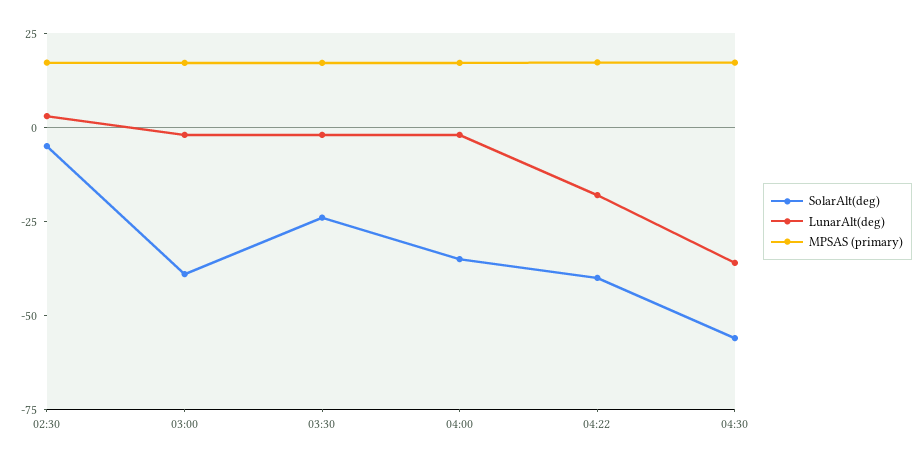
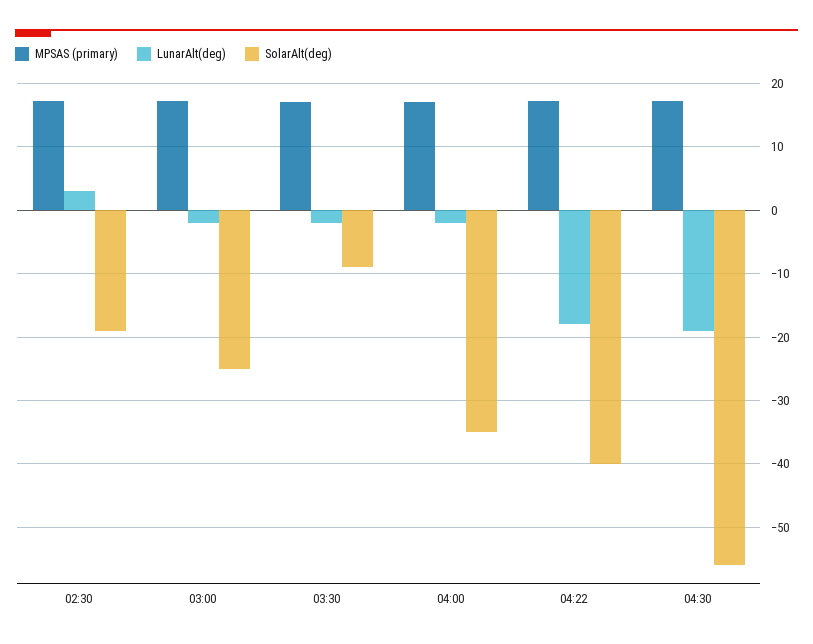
  {
    "SolarAlt(deg)": {
-     "02:30": -5,
+     "02:30": -19,
-     "03:00": -40,
+     "03:00": -25,
-     "03:30": -25,
+     "03:30": -9,
      "04:00": -35,
      "04:22": -40,
      "04:30": -56
    },
    "LunarAlt(deg)": {
      "02:30": 3,
      "03:00": -2,
      "03:30": -2,
      "04:00": -2,
      "04:22": -18,
-     "04:30": -35
+     "04:30": -19
    },
    "MPSAS (primary)": {
      "02:30": 17,
      "03:00": 17,
      "03:30": 17,
      "04:00": 17,
      "04:22": 17,
      "04:30": 17
    }
  }

